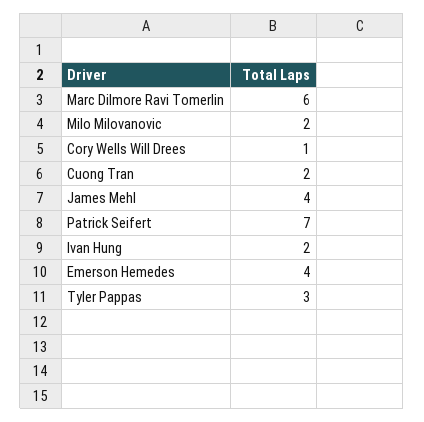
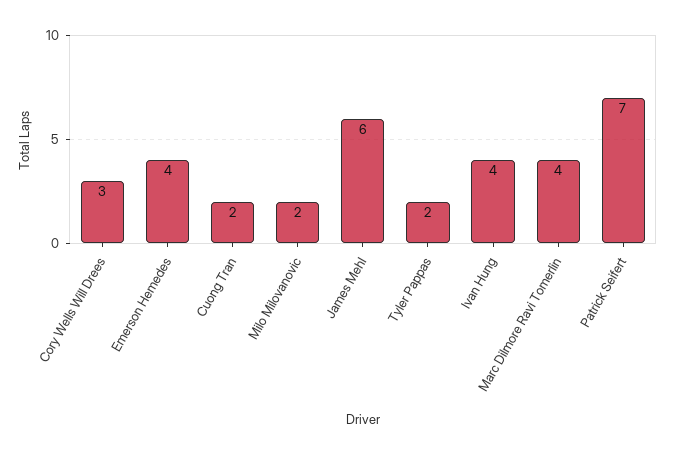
  {
-   "Marc Dilmore Ravi Tomerlin": 6,
+   "Marc Dilmore Ravi Tomerlin": 4,
    "Milo Milovanovic": 2,
-   "Cory Wells Will Drees": 1,
+   "Cory Wells Will Drees": 3,
    "Cuong Tran": 2,
-   "James Mehl": 4,
+   "James Mehl": 6,
    "Patrick Seifert": 7,
-   "Ivan Hung": 2,
+   "Ivan Hung": 4,
    "Emerson Hemedes": 4,
-   "Tyler Pappas": 3
+   "Tyler Pappas": 2
  }

